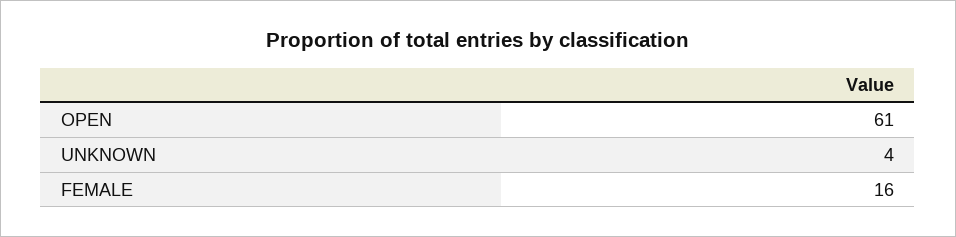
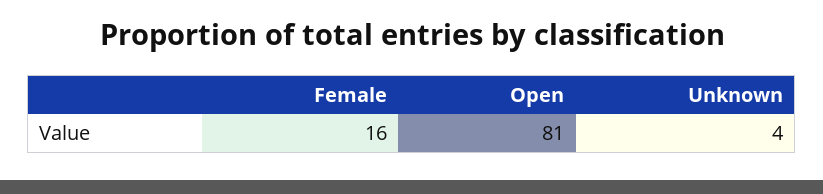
  {
-   "OPEN": 61,
+   "OPEN": 81,
    "UNKNOWN": 4,
    "FEMALE": 16
  }

